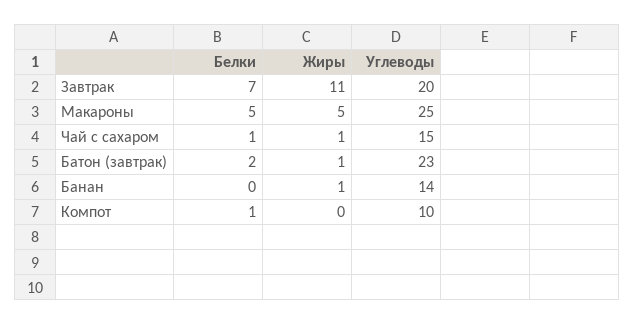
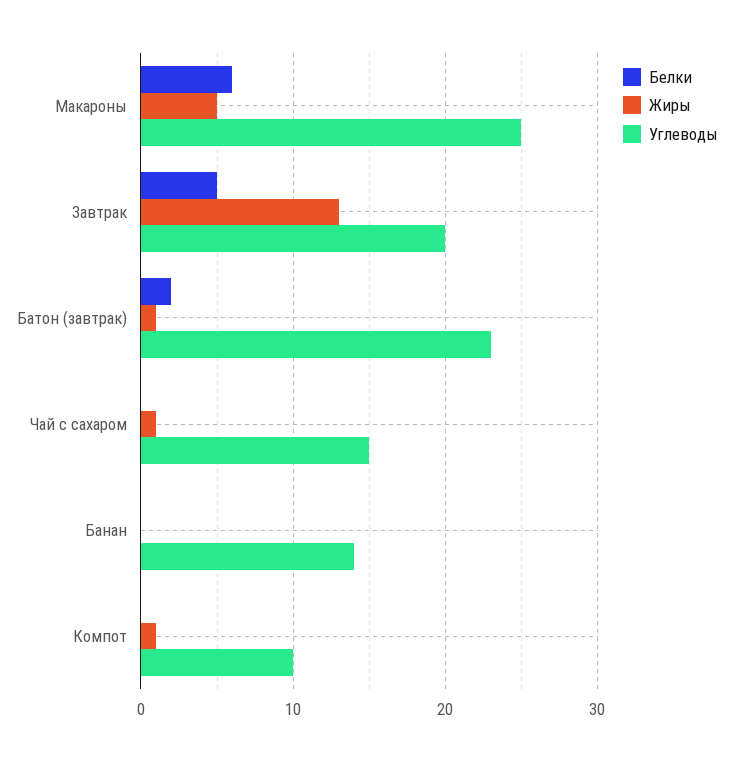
  {
    "Белки": {
-     "Завтрак": 7,
+     "Завтрак": 5,
-     "Макароны": 5,
+     "Макароны": 6,
-     "Чай с сахаром": 1,
+     "Чай с сахаром": 0,
      "Батон (завтрак)": 2,
      "Банан": 0,
-     "Компот": 1
+     "Компот": 0
    },
    "Жиры": {
-     "Завтрак": 11,
+     "Завтрак": 13,
      "Макароны": 5,
      "Чай с сахаром": 1,
      "Батон (завтрак)": 1,
-     "Банан": 1,
+     "Банан": 0,
-     "Компот": 0
+     "Компот": 1
    },
    "Углеводы": {
      "Завтрак": 20,
      "Макароны": 25,
      "Чай с сахаром": 15,
      "Батон (завтрак)": 23,
      "Банан": 14,
      "Компот": 10
    }
  }

